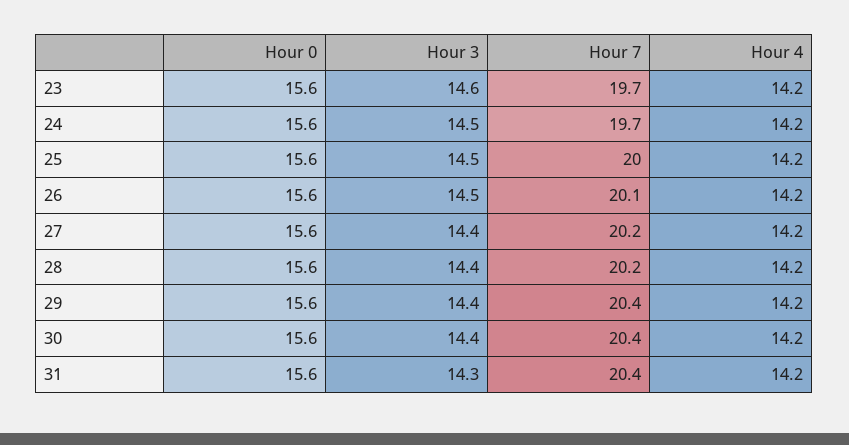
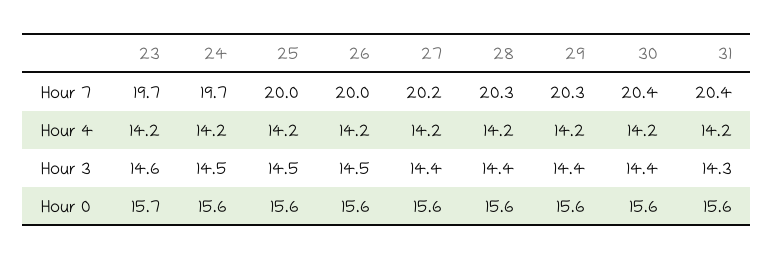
  {
    "Hour 0": {
-     "23": 15.6,
+     "23": 15.7,
      "24": 15.6,
      "25": 15.6,
      "26": 15.6,
      "27": 15.6,
      "28": 15.6,
      "29": 15.6,
      "30": 15.6,
      "31": 15.6
    },
    "Hour 3": {
      "23": 14.6,
      "24": 14.5,
      "25": 14.5,
      "26": 14.5,
      "27": 14.4,
      "28": 14.4,
      "29": 14.4,
      "30": 14.4,
      "31": 14.3
    },
    "Hour 7": {
      "23": 19.7,
      "24": 19.7,
      "25": 20,
-     "26": 20.1,
+     "26": 20,
      "27": 20.2,
-     "28": 20.2,
+     "28": 20.3,
-     "29": 20.4,
+     "29": 20.3,
      "30": 20.4,
      "31": 20.4
    },
    "Hour 4": {
      "23": 14.2,
      "24": 14.2,
      "25": 14.2,
      "26": 14.2,
      "27": 14.2,
      "28": 14.2,
      "29": 14.2,
      "30": 14.2,
      "31": 14.2
    }
  }

